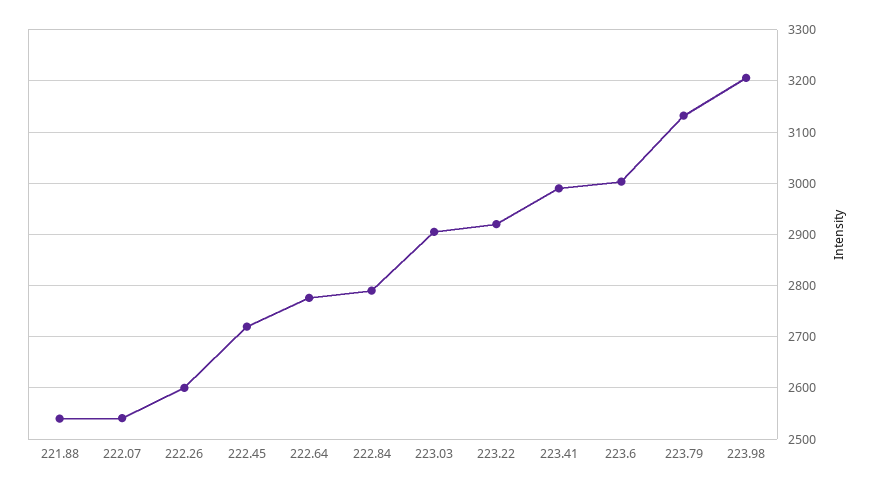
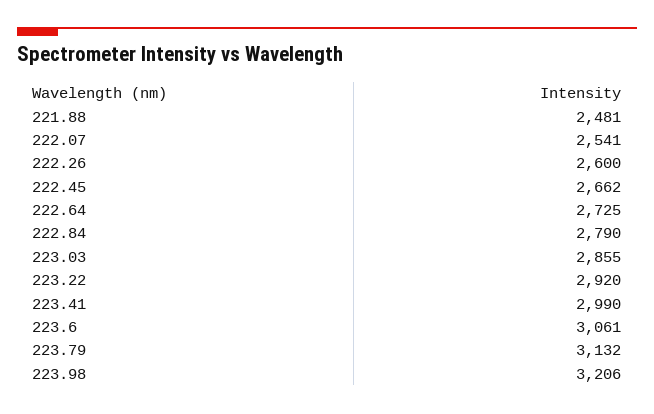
  {
-   "221.88": 2540,
+   "221.88": 2481,
    "222.07": 2541,
    "222.26": 2600,
-   "222.45": 2720,
+   "222.45": 2662,
-   "222.64": 2780,
+   "222.64": 2725,
    "222.84": 2790,
-   "223.03": 2900,
+   "223.03": 2855,
    "223.22": 2920,
    "223.41": 2990,
-   "223.6": 3000,
+   "223.6": 3061,
    "223.79": 3132,
    "223.98": 3206
  }

